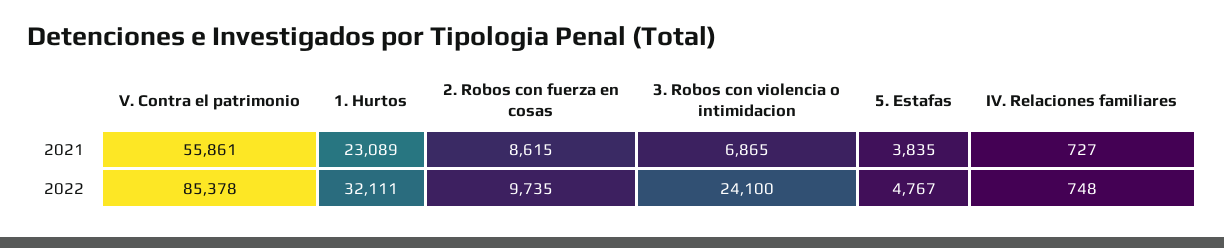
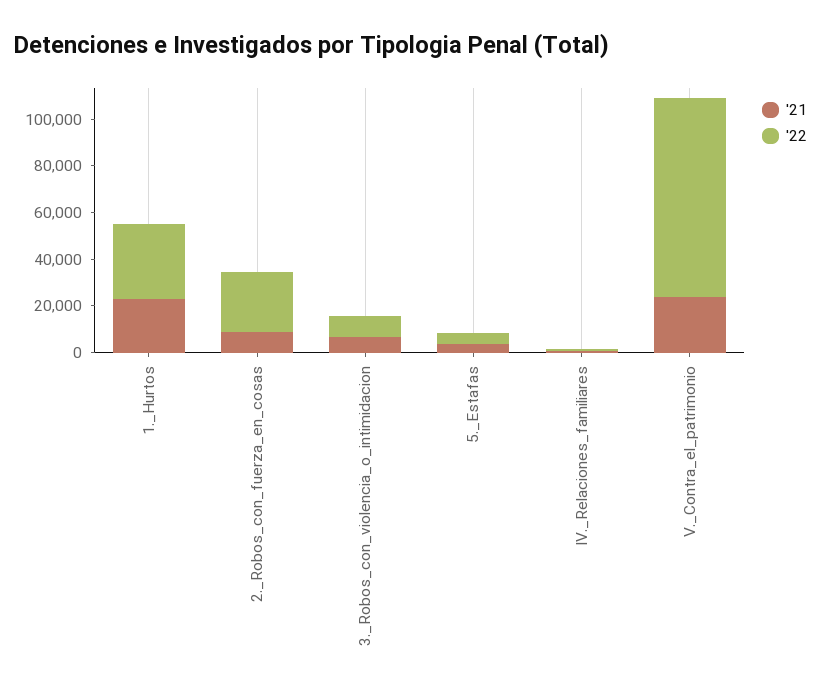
  {
    "2021": {
-     "V. Contra el patrimonio": 55861,
+     "V. Contra el patrimonio": 25000,
      "1. Hurtos": 23089,
      "2. Robos con fuerza en cosas": 8615,
      "3. Robos con violencia o intimidacion": 6865,
      "5. Estafas": 3835,
      "IV. Relaciones familiares": 727
    },
    "2022": {
      "V. Contra el patrimonio": 85378,
      "1. Hurtos": 32111,
-     "2. Robos con fuerza en cosas": 9735,
+     "2. Robos con fuerza en cosas": 25000,
-     "3. Robos con violencia o intimidacion": 24100,
+     "3. Robos con violencia o intimidacion": 10000,
      "5. Estafas": 4767,
      "IV. Relaciones familiares": 748
    }
  }

